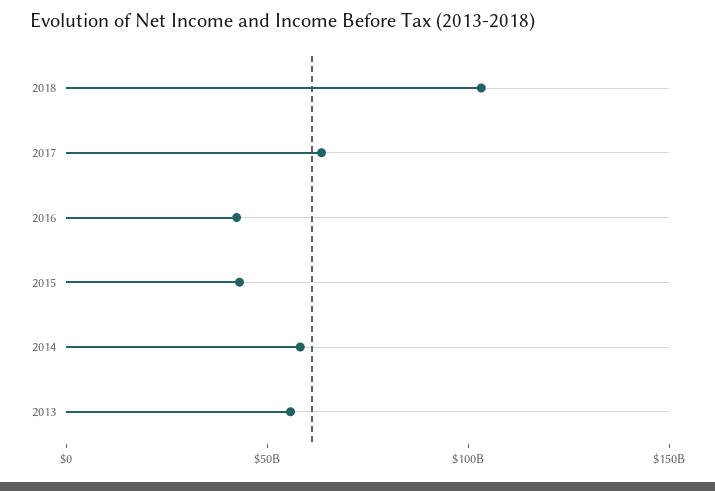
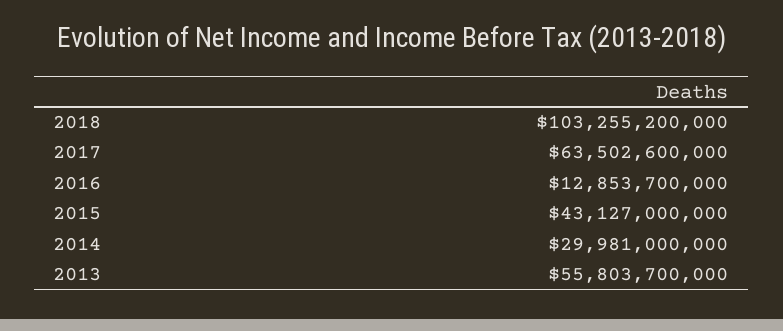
  {
    "2018": 103255200000,
    "2017": 63502600000,
-   "2016": 40000000000,
+   "2016": 12853700000,
    "2015": 43127000000,
-   "2014": 60000000000,
+   "2014": 29981000000,
    "2013": 55803700000
  }

